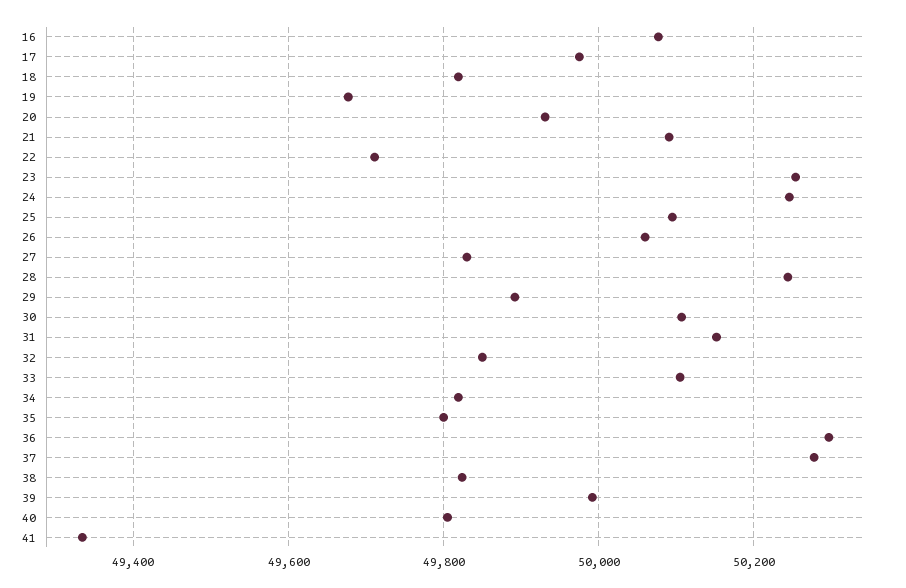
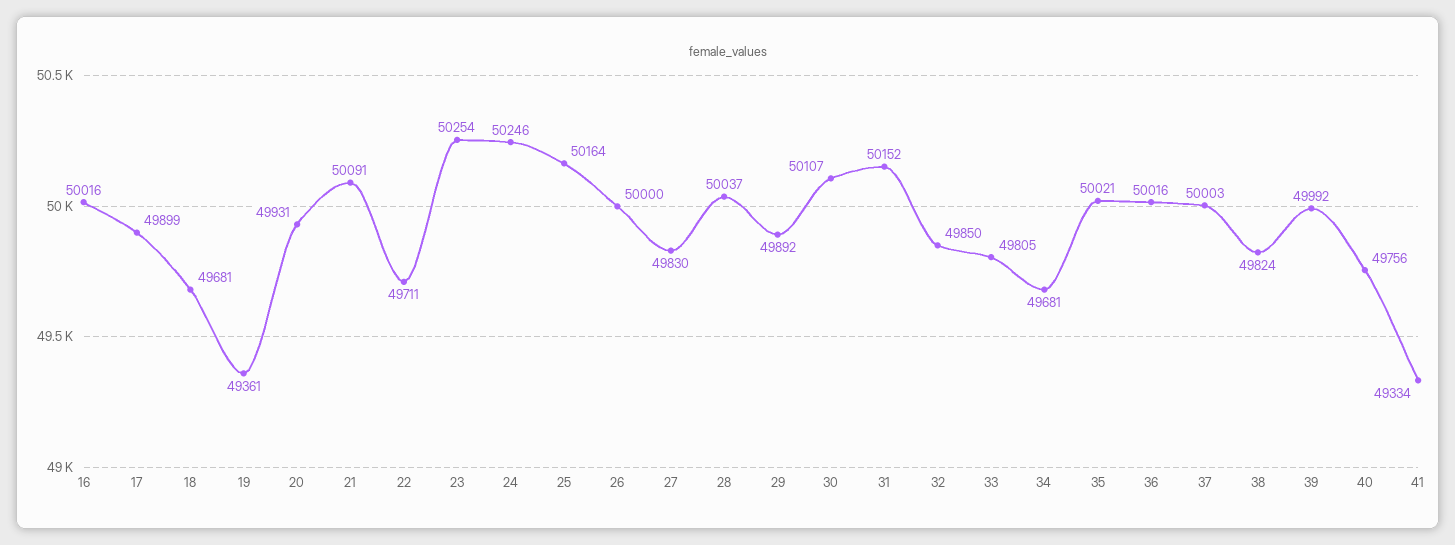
  {
-   "16": 50080,
+   "16": 50016,
-   "17": 49980,
+   "17": 49899,
-   "18": 49820,
+   "18": 49681,
-   "19": 49680,
+   "19": 49361,
    "20": 49931,
    "21": 50091,
    "22": 49711,
    "23": 50254,
    "24": 50246,
-   "25": 50100,
+   "25": 50164,
-   "26": 50060,
+   "26": 50000,
    "27": 49830,
-   "28": 50240,
+   "28": 50037,
    "29": 49892,
    "30": 50107,
    "31": 50152,
    "32": 49850,
-   "33": 50100,
+   "33": 49805,
-   "34": 49820,
+   "34": 49681,
-   "35": 49800,
+   "35": 50021,
-   "36": 50300,
+   "36": 50016,
-   "37": 50280,
+   "37": 50003,
    "38": 49824,
    "39": 49992,
-   "40": 49800,
+   "40": 49756,
    "41": 49334
  }

